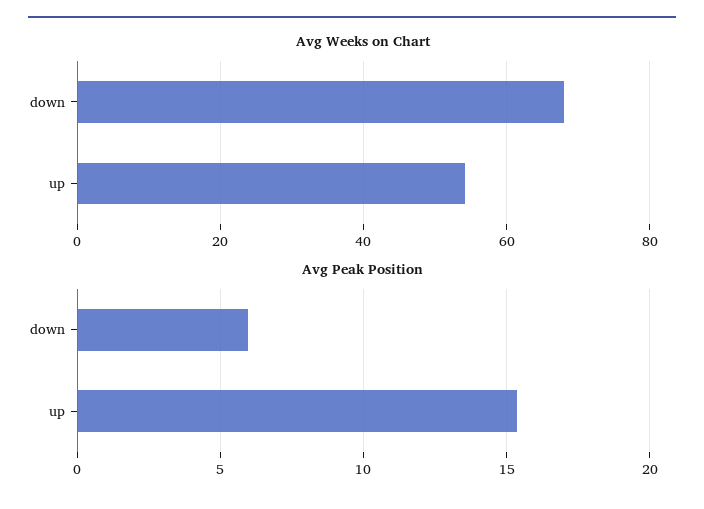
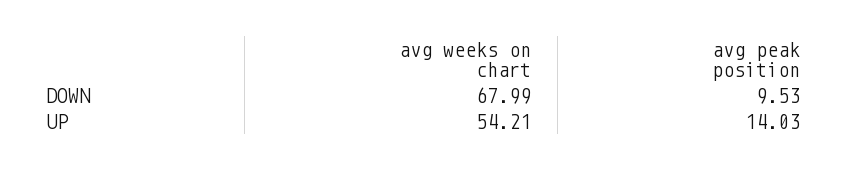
  {
    "Avg Weeks on Chart": {
      "down": 67.99,
      "up": 54.21
    },
    "Avg Peak Position": {
-     "down": 6,
+     "down": 9.53,
-     "up": 15.5
+     "up": 14.03
    }
  }

